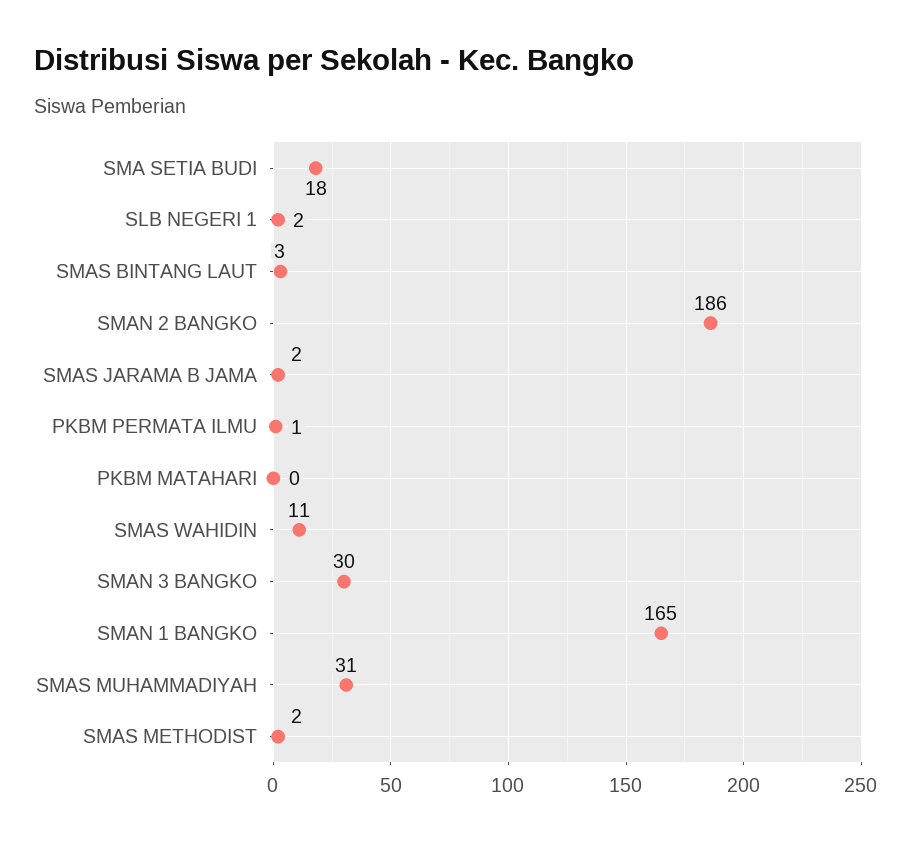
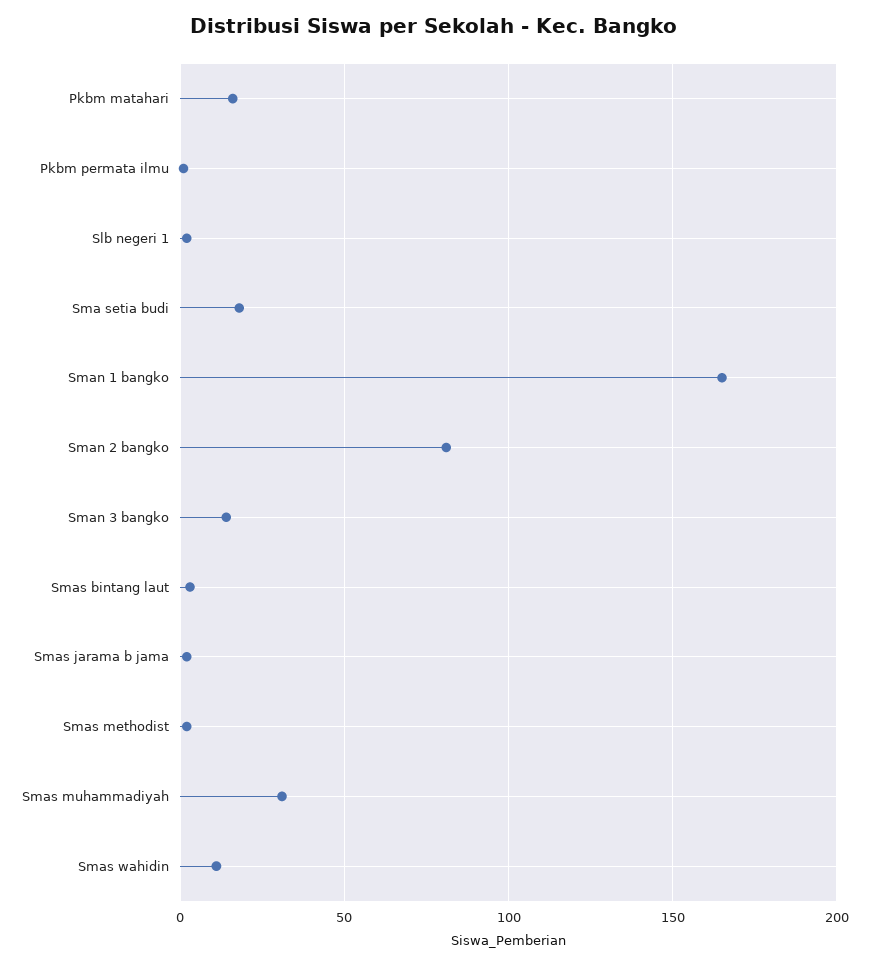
  {
    "SMA SETIA BUDI": 18,
    "SLB NEGERI 1": 2,
    "SMAS BINTANG LAUT": 3,
-   "SMAN 2 BANGKO": 186,
+   "SMAN 2 BANGKO": 80,
    "SMAS JARAMA B JAMA": 2,
    "PKBM PERMATA ILMU": 1,
-   "PKBM MATAHARI": 0,
+   "PKBM MATAHARI": 15,
    "SMAS WAHIDIN": 11,
-   "SMAN 3 BANGKO": 30,
+   "SMAN 3 BANGKO": 15,
    "SMAN 1 BANGKO": 165,
    "SMAS MUHAMMADIYAH": 31,
    "SMAS METHODIST": 2
  }

